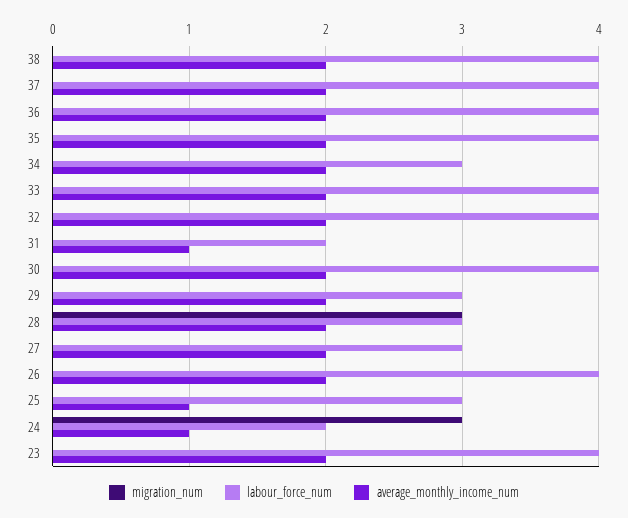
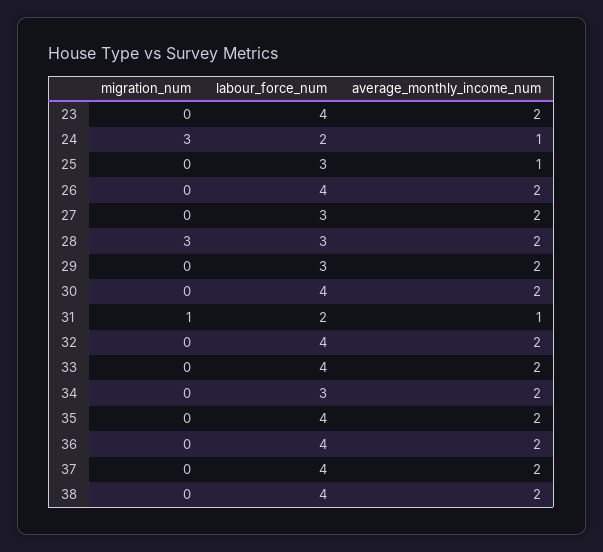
  {
    "migration_num": {
      "38": 0,
      "37": 0,
      "36": 0,
      "35": 0,
      "34": 0,
      "33": 0,
      "32": 0,
-     "31": 0,
+     "31": 1,
      "30": 0,
      "29": 0,
      "28": 3,
      "27": 0,
      "26": 0,
      "25": 0,
      "24": 3,
      "23": 0
    },
    "labour_force_num": {
      "38": 4,
      "37": 4,
      "36": 4,
      "35": 4,
      "34": 3,
      "33": 4,
      "32": 4,
      "31": 2,
      "30": 4,
      "29": 3,
      "28": 3,
      "27": 3,
      "26": 4,
      "25": 3,
      "24": 2,
      "23": 4
    },
    "average_monthly_income_num": {
      "38": 2,
      "37": 2,
      "36": 2,
      "35": 2,
      "34": 2,
      "33": 2,
      "32": 2,
      "31": 1,
      "30": 2,
      "29": 2,
      "28": 2,
      "27": 2,
      "26": 2,
      "25": 1,
      "24": 1,
      "23": 2
    }
  }

